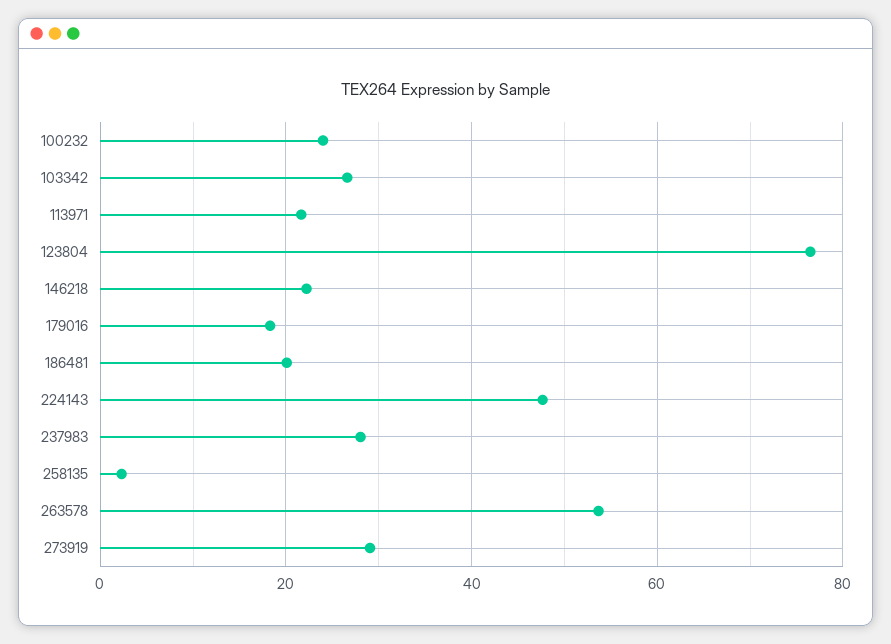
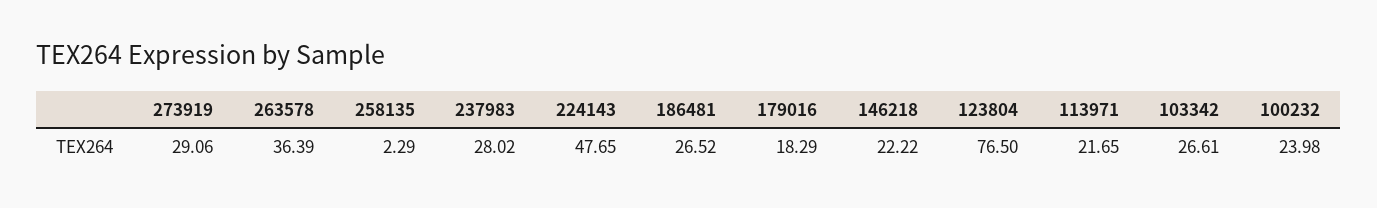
  {
    "100232": 23.98,
    "103342": 26.61,
    "113971": 21.65,
    "123804": 76.5,
    "146218": 22.22,
    "179016": 18.29,
-   "186481": 20,
+   "186481": 26.52,
    "224143": 47.65,
    "237983": 28.02,
    "258135": 2.29,
-   "263578": 54,
+   "263578": 36.39,
    "273919": 29.06
  }

